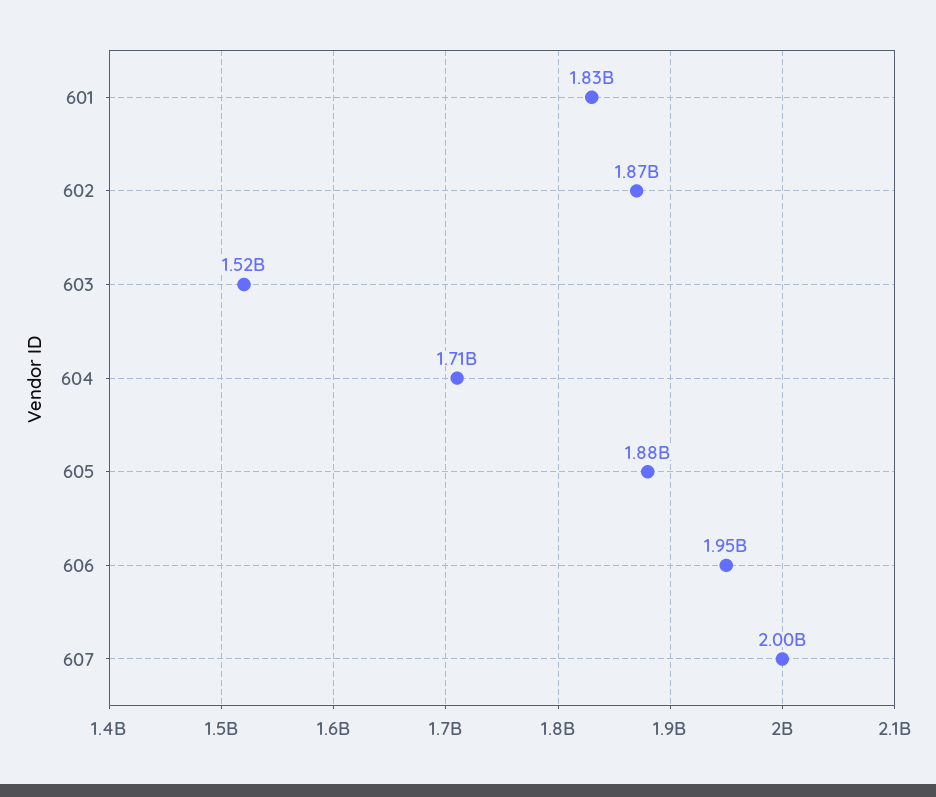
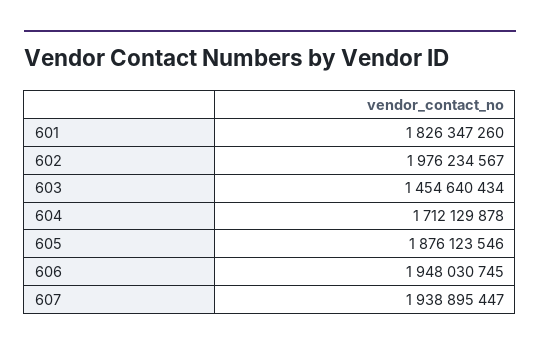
  {
    "601": 1826347260,
-   "602": 1870000000,
+   "602": 1976234567,
-   "603": 1520000000,
+   "603": 1454640434,
    "604": 1712129878,
    "605": 1876123546,
    "606": 1948030745,
-   "607": 2000000000
+   "607": 1938895447
  }

